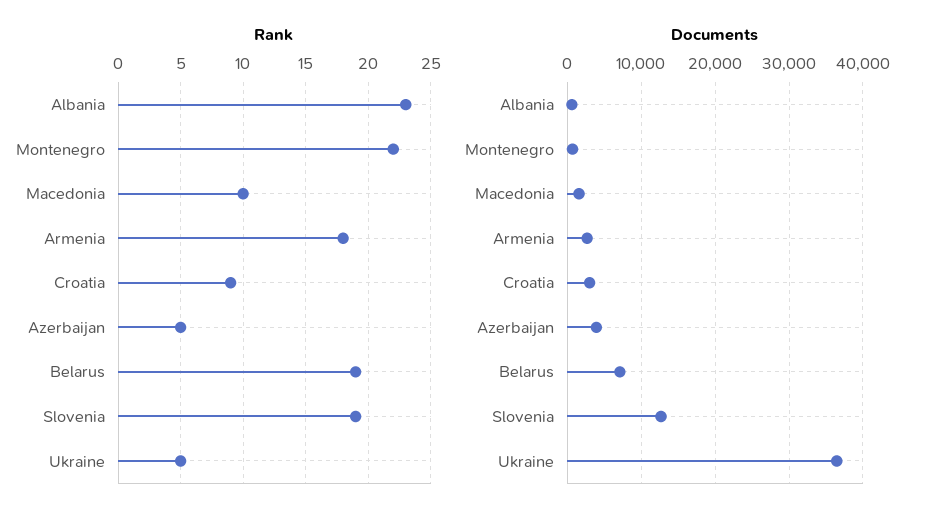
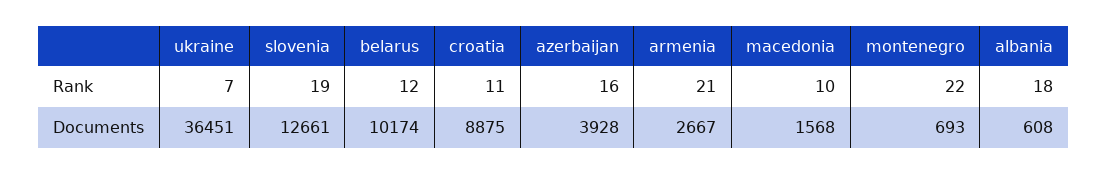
  {
    "Rank": {
-     "Albania": 23,
+     "Albania": 18,
      "Montenegro": 22,
      "Macedonia": 10,
-     "Armenia": 18,
+     "Armenia": 21,
-     "Croatia": 9,
+     "Croatia": 11,
-     "Azerbaijan": 5,
+     "Azerbaijan": 16,
-     "Belarus": 19,
+     "Belarus": 12,
      "Slovenia": 19,
-     "Ukraine": 5
+     "Ukraine": 7
    },
    "Documents": {
      "Albania": 608,
      "Montenegro": 693,
      "Macedonia": 1568,
      "Armenia": 2667,
-     "Croatia": 3000,
+     "Croatia": 8875,
      "Azerbaijan": 3928,
-     "Belarus": 7000,
+     "Belarus": 10174,
      "Slovenia": 12661,
      "Ukraine": 36451
    }
  }

